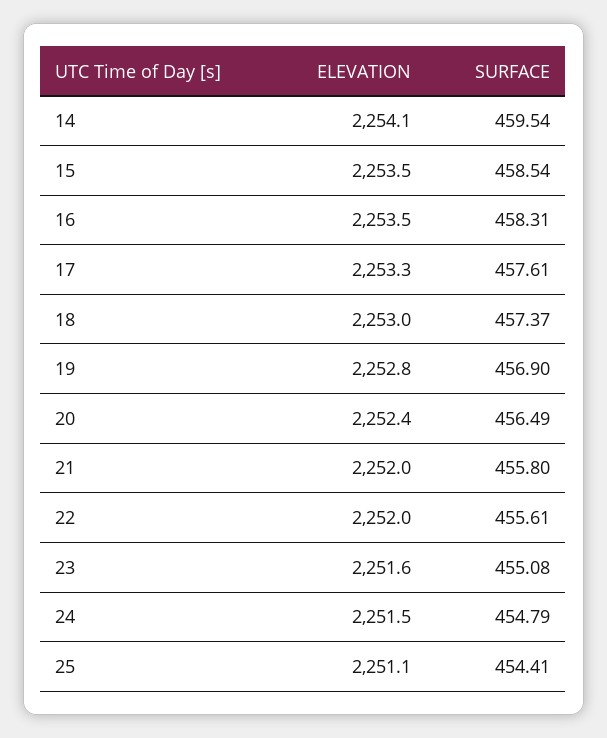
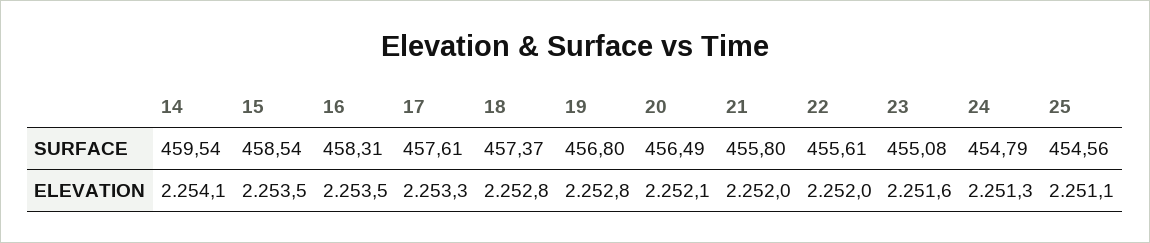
  {
    "ELEVATION": {
      "14": 2254.1,
      "15": 2253.5,
      "16": 2253.5,
      "17": 2253.3,
-     "18": 2253,
+     "18": 2252.8,
      "19": 2252.8,
-     "20": 2252.4,
+     "20": 2252.1,
      "21": 2252,
      "22": 2252,
      "23": 2251.6,
-     "24": 2251.5,
+     "24": 2251.3,
      "25": 2251.1
    },
    "SURFACE": {
      "14": 459.54,
      "15": 458.54,
      "16": 458.31,
      "17": 457.61,
      "18": 457.37,
-     "19": 456.9,
+     "19": 456.8,
      "20": 456.49,
      "21": 455.8,
      "22": 455.61,
      "23": 455.08,
      "24": 454.79,
-     "25": 454.41
+     "25": 454.56
    }
  }

